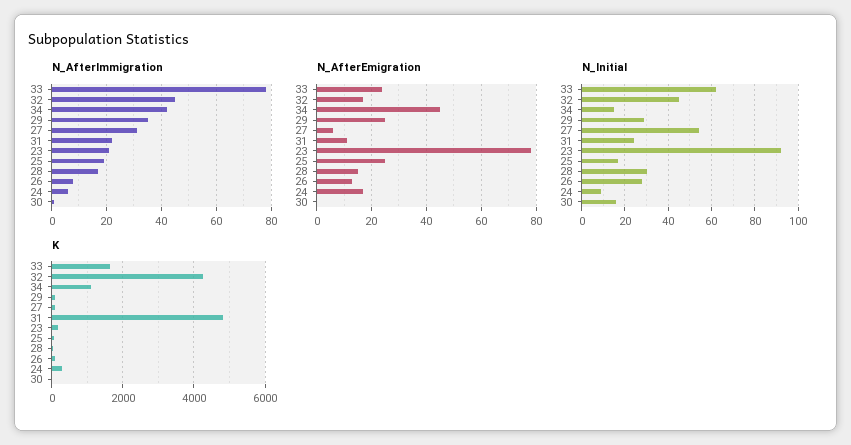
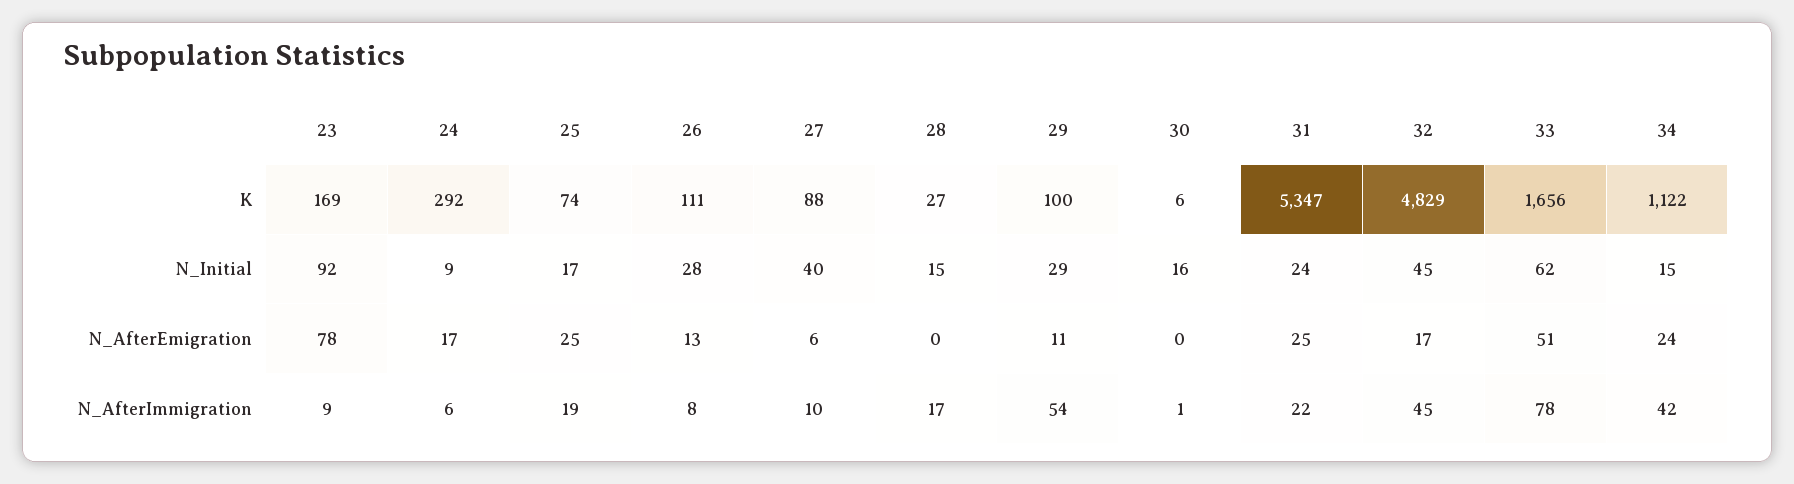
  {
    "N_AfterImmigration": {
      "33": 78,
      "32": 45,
      "34": 42,
-     "29": 35,
+     "29": 54,
-     "27": 30,
+     "27": 10,
      "31": 22,
-     "23": 20,
+     "23": 9,
      "25": 19,
      "28": 17,
      "26": 8,
      "24": 6,
      "30": 1
    },
    "N_AfterEmigration": {
-     "33": 25,
+     "33": 51,
      "32": 17,
-     "34": 45,
+     "34": 24,
-     "29": 25,
+     "29": 11,
      "27": 6,
-     "31": 10,
+     "31": 25,
      "23": 78,
      "25": 25,
-     "28": 15,
+     "28": 0,
      "26": 13,
      "24": 17,
      "30": 0
    },
    "N_Initial": {
      "33": 62,
      "32": 45,
      "34": 15,
      "29": 29,
-     "27": 55,
+     "27": 40,
      "31": 24,
      "23": 92,
      "25": 17,
-     "28": 30,
+     "28": 15,
      "26": 28,
      "24": 9,
      "30": 16
    },
    "K": {
      "33": 1656,
-     "32": 4200,
+     "32": 4829,
      "34": 1122,
      "29": 100,
      "27": 88,
-     "31": 4800,
+     "31": 5347,
      "23": 169,
      "25": 74,
      "28": 27,
      "26": 111,
      "24": 292,
      "30": 6
    }
  }

